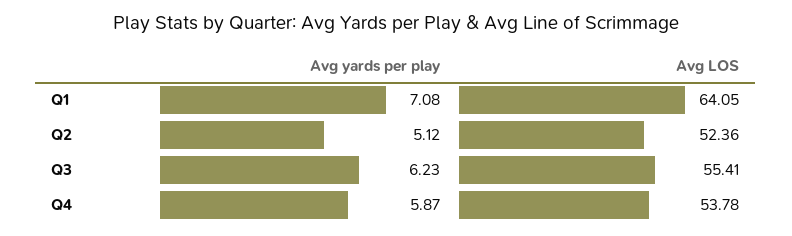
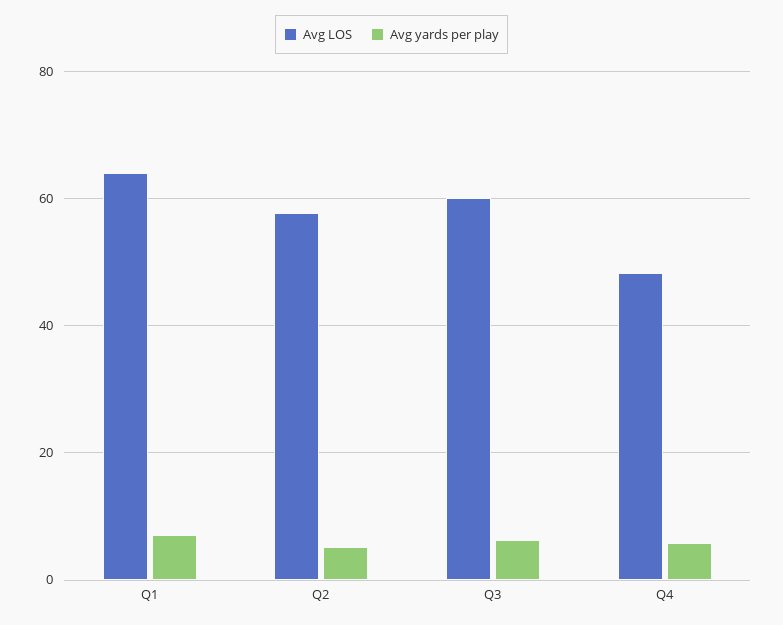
  {
    "Avg yards per play": {
      "Q1": 7.08,
      "Q2": 5.12,
      "Q3": 6.23,
      "Q4": 5.87
    },
    "Avg LOS": {
      "Q1": 64.05,
-     "Q2": 52.36,
+     "Q2": 58,
-     "Q3": 55.41,
+     "Q3": 60,
-     "Q4": 53.78
+     "Q4": 48
    }
  }

